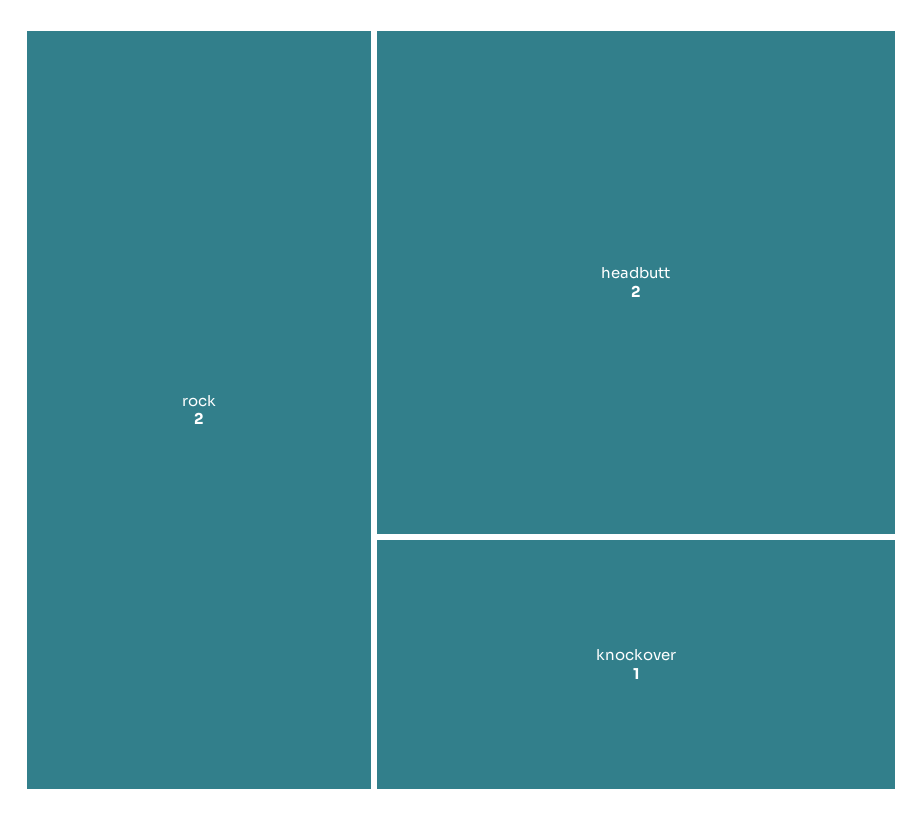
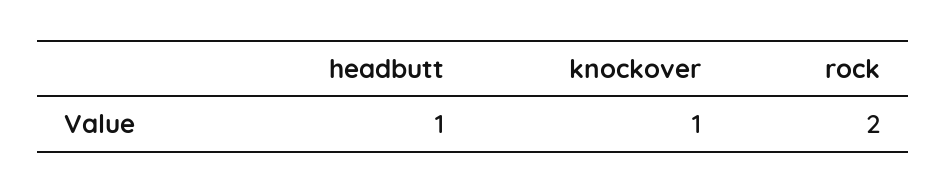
  {
    "rock": 2,
-   "headbutt": 2,
+   "headbutt": 1,
    "knockover": 1
  }

